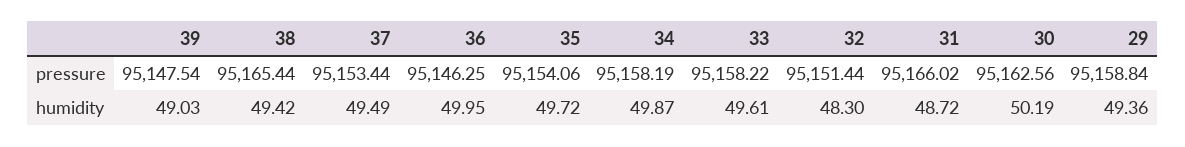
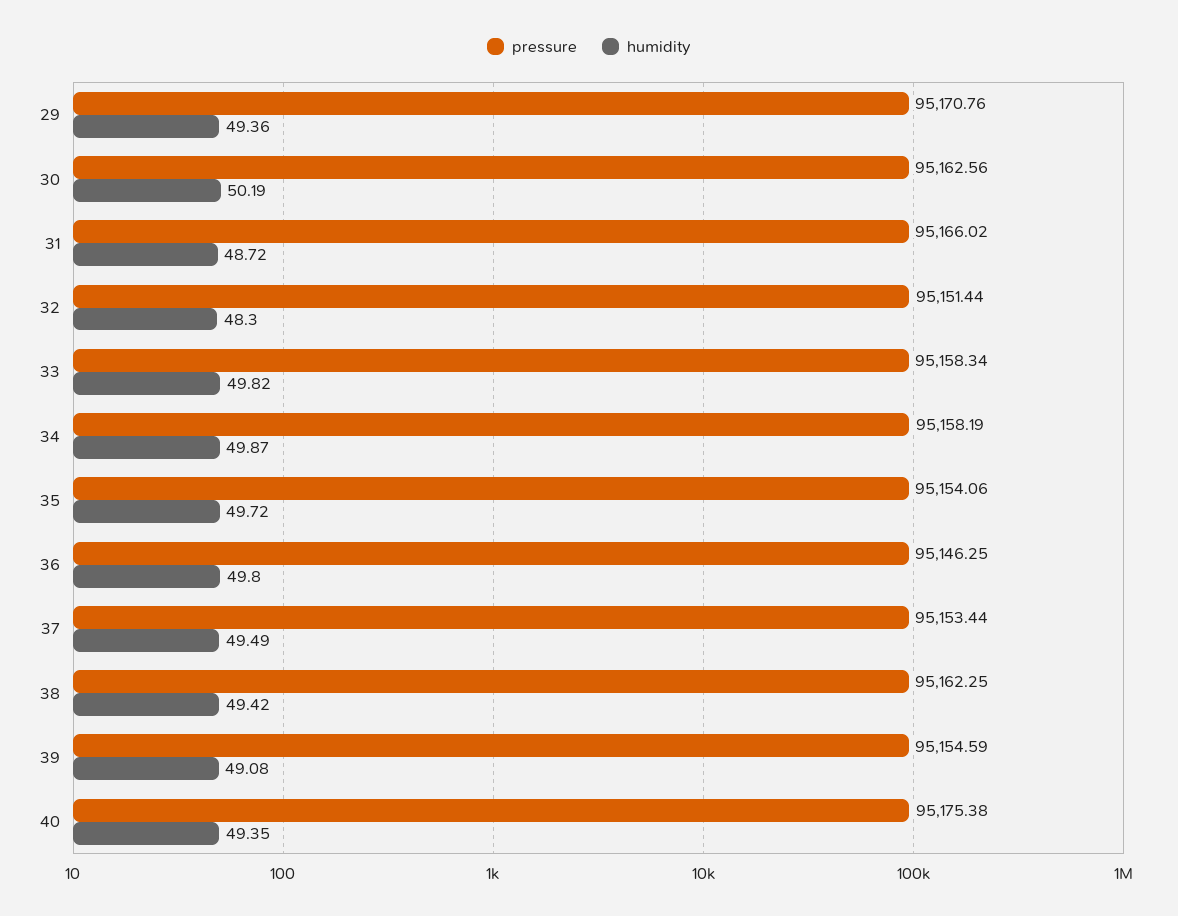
  {
    "pressure": {
-     "39": 95147.54,
+     "39": 95154.59,
-     "38": 95165.44,
+     "38": 95162.25,
      "37": 95153.44,
      "36": 95146.25,
      "35": 95154.06,
      "34": 95158.19,
-     "33": 95158.22,
+     "33": 95158.34,
      "32": 95151.44,
      "31": 95166.02,
      "30": 95162.56,
-     "29": 95158.84
+     "29": 95170.76,
+     "40": 95175.38
    },
    "humidity": {
-     "39": 49.03,
+     "39": 49.08,
      "38": 49.42,
      "37": 49.49,
-     "36": 49.95,
+     "36": 49.8,
      "35": 49.72,
      "34": 49.87,
-     "33": 49.61,
+     "33": 49.82,
      "32": 48.3,
      "31": 48.72,
      "30": 50.19,
-     "29": 49.36
+     "29": 49.36,
+     "40": 49.35
    }
  }

